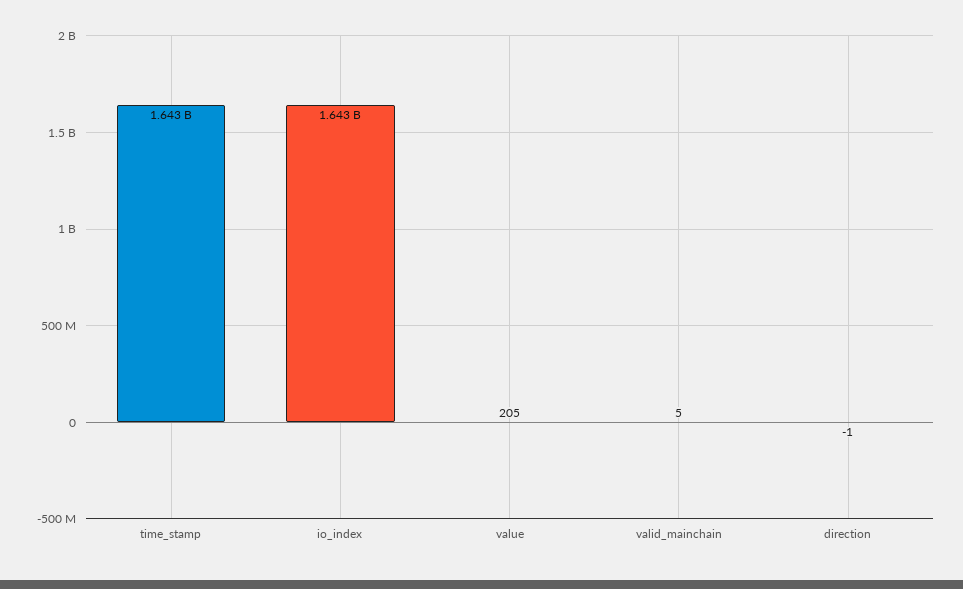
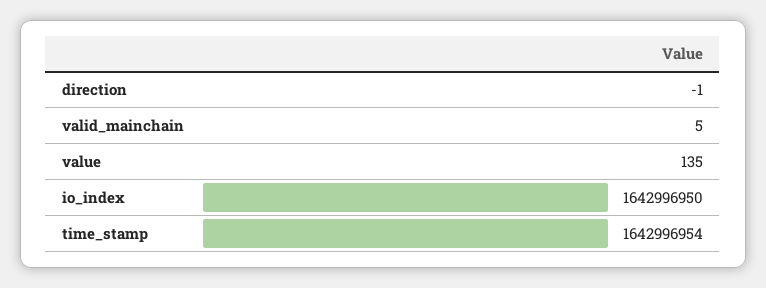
  {
    "time_stamp": 1642996954,
    "io_index": 1642996950,
-   "value": 205,
+   "value": 135,
    "valid_mainchain": 5,
    "direction": -1
  }

